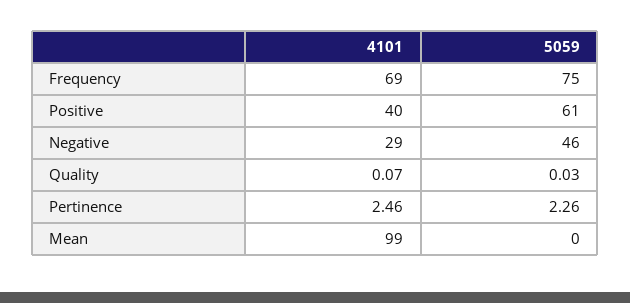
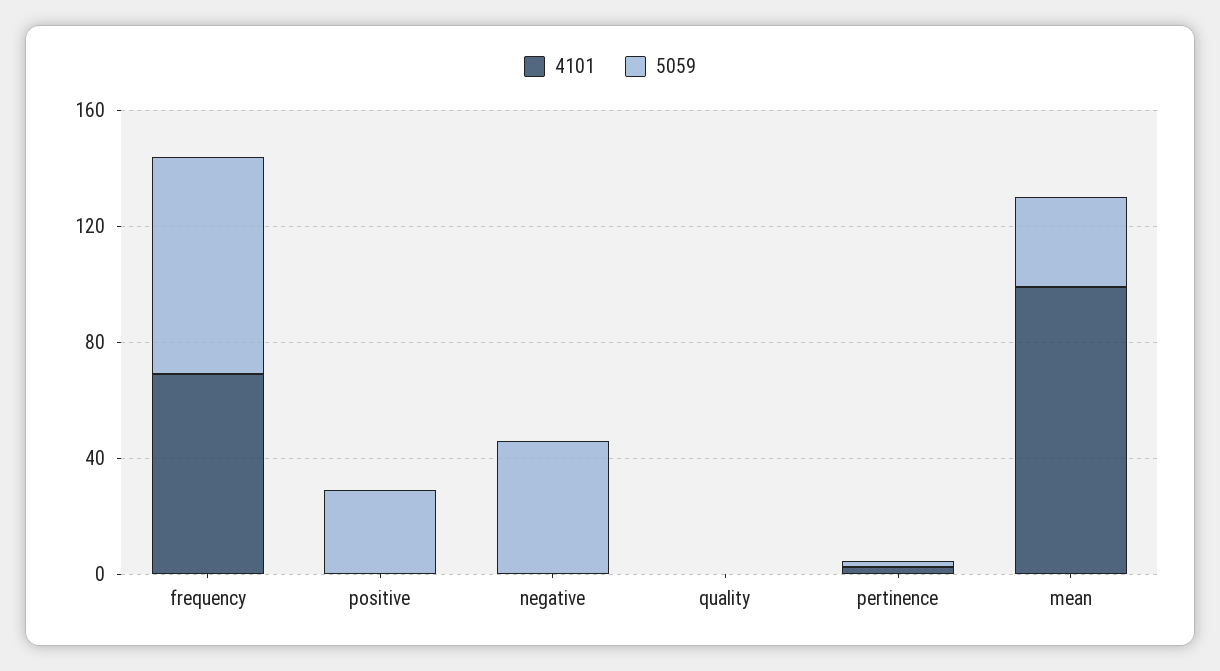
  {
    "4101": {
      "Frequency": 69,
-     "Positive": 40,
+     "Positive": 0,
-     "Negative": 29,
+     "Negative": 0,
      "Quality": 0.07,
      "Pertinence": 2.46,
      "Mean": 99
    },
    "5059": {
      "Frequency": 75,
-     "Positive": 61,
+     "Positive": 30,
      "Negative": 46,
      "Quality": 0.03,
      "Pertinence": 2.26,
-     "Mean": 0
+     "Mean": 30
    }
  }

